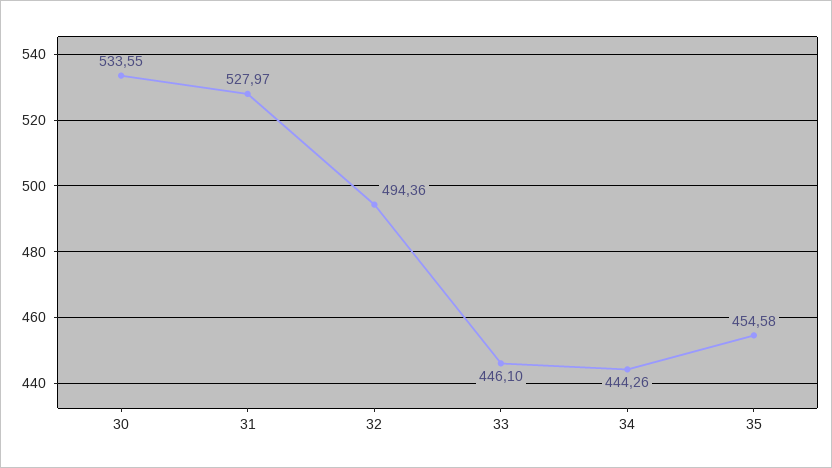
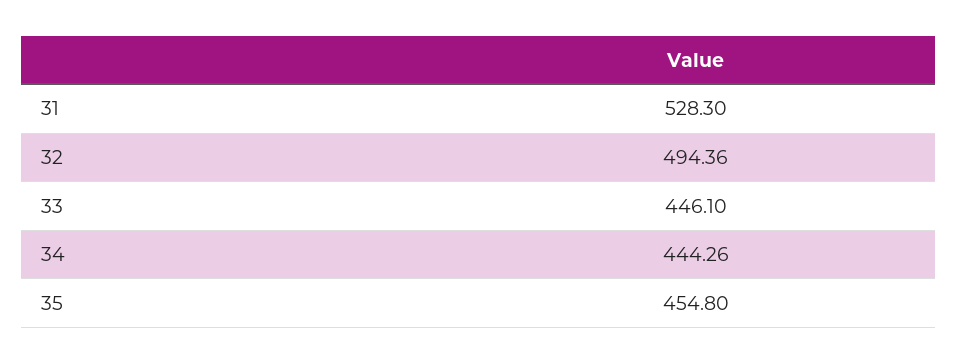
  {
-   "30": 533.55,
-   "31": 527.97,
+   "31": 528.3,
    "32": 494.36,
    "33": 446.1,
    "34": 444.26,
-   "35": 454.58
+   "35": 454.8
  }

